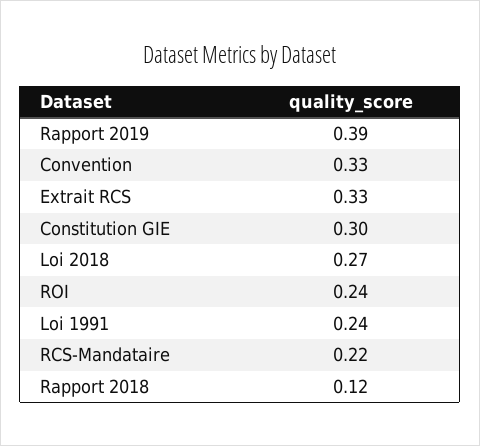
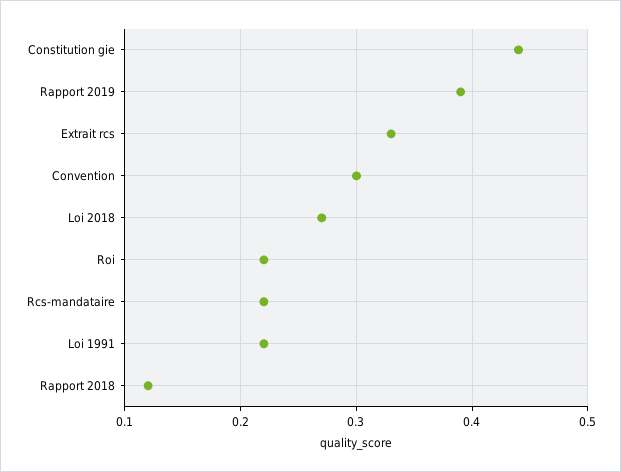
  {
    "Rapport 2019": 0.39,
-   "Convention": 0.33,
+   "Convention": 0.3,
    "Extrait RCS": 0.33,
-   "Constitution GIE": 0.3,
+   "Constitution GIE": 0.44,
    "Loi 2018": 0.27,
-   "ROI": 0.24,
+   "ROI": 0.22,
-   "Loi 1991": 0.24,
+   "Loi 1991": 0.22,
    "RCS-Mandataire": 0.22,
    "Rapport 2018": 0.12
  }

